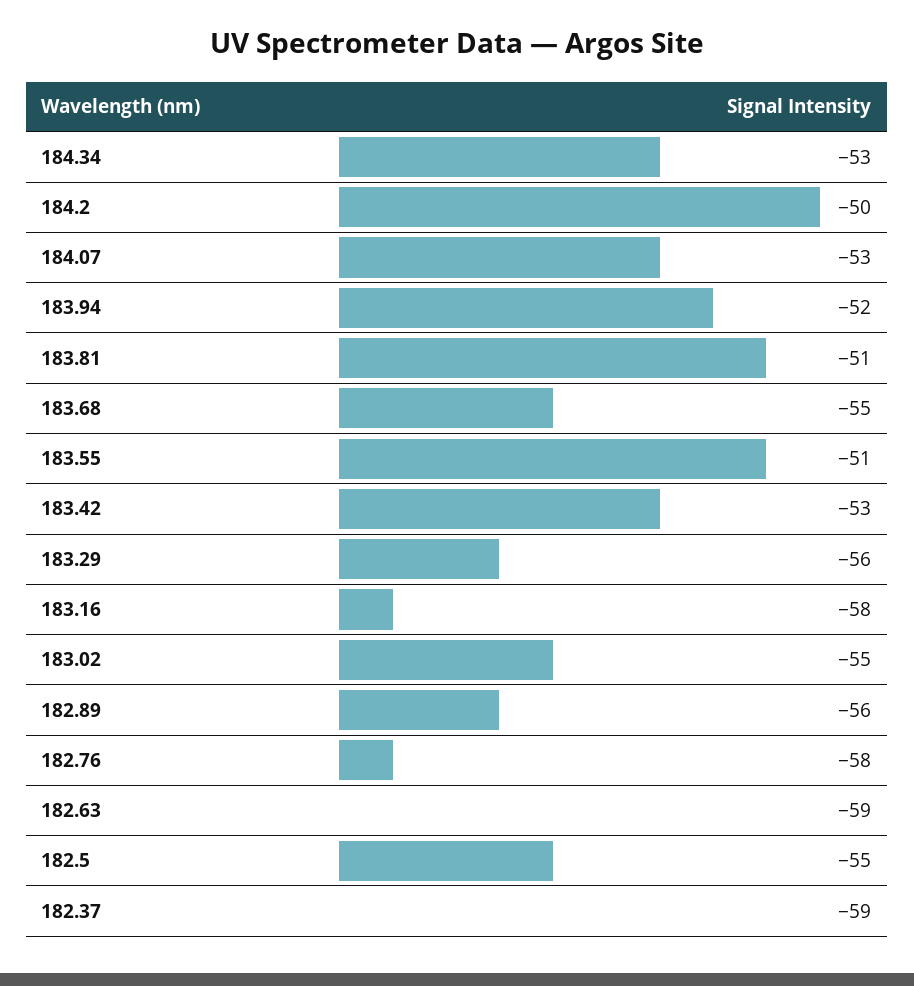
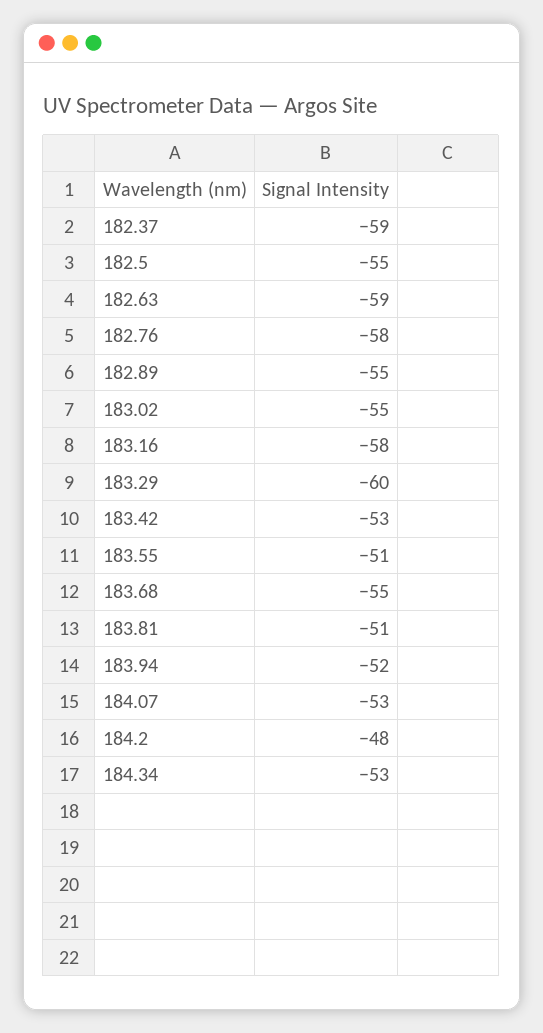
  {
    "184.34": -53,
-   "184.2": -50,
+   "184.2": -48,
    "184.07": -53,
    "183.94": -52,
    "183.81": -51,
    "183.68": -55,
    "183.55": -51,
    "183.42": -53,
-   "183.29": -56,
+   "183.29": -60,
    "183.16": -58,
    "183.02": -55,
-   "182.89": -56,
+   "182.89": -55,
    "182.76": -58,
    "182.63": -59,
    "182.5": -55,
    "182.37": -59
  }

